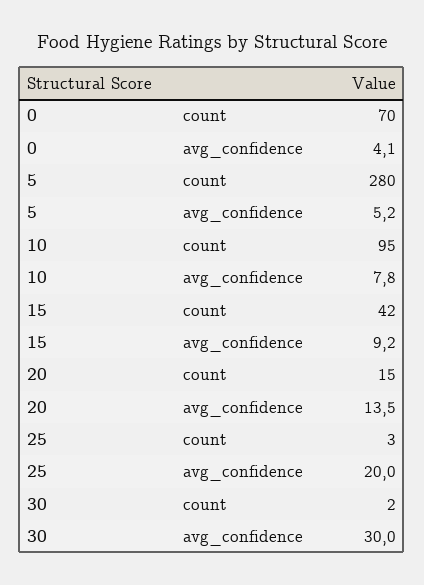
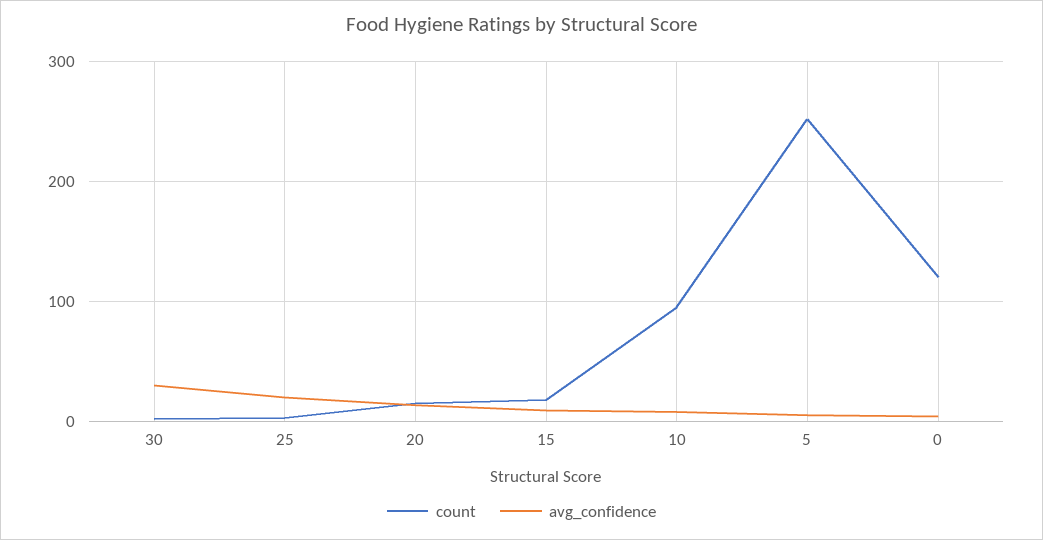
  {
    "count": {
-     "0": 70,
+     "0": 120,
-     "5": 280,
+     "5": 250,
      "10": 95,
-     "15": 42,
+     "15": 20,
      "20": 15,
      "25": 3,
      "30": 2
    },
    "avg_confidence": {
      "0": 4.1,
      "5": 5.2,
      "10": 7.8,
      "15": 9.2,
      "20": 13.5,
      "25": 20,
      "30": 30
    }
  }

